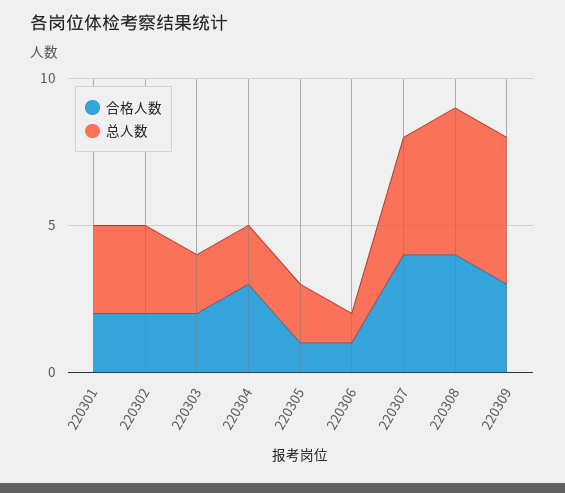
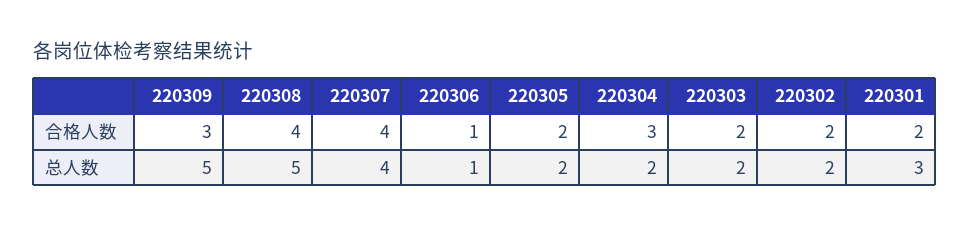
  {
    "合格人数": {
      "220301": 2,
      "220302": 2,
      "220303": 2,
      "220304": 3,
-     "220305": 1,
+     "220305": 2,
      "220306": 1,
      "220307": 4,
      "220308": 4,
      "220309": 3
    },
    "总人数": {
      "220301": 3,
-     "220302": 3,
+     "220302": 2,
      "220303": 2,
      "220304": 2,
      "220305": 2,
      "220306": 1,
      "220307": 4,
      "220308": 5,
      "220309": 5
    }
  }

